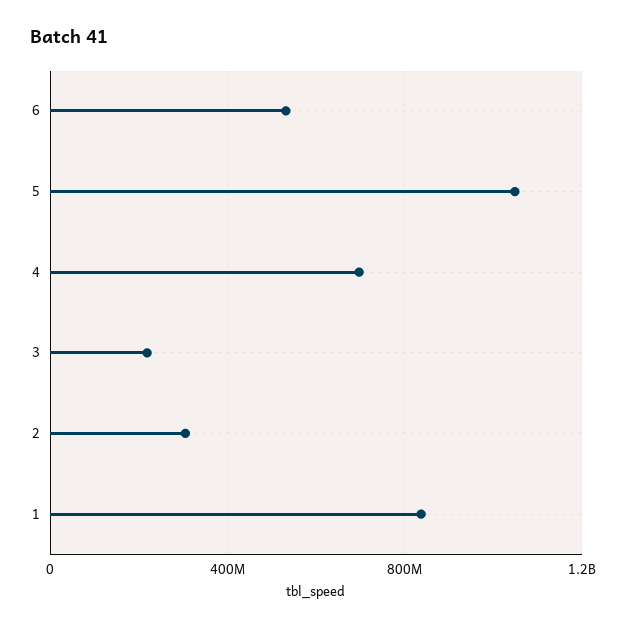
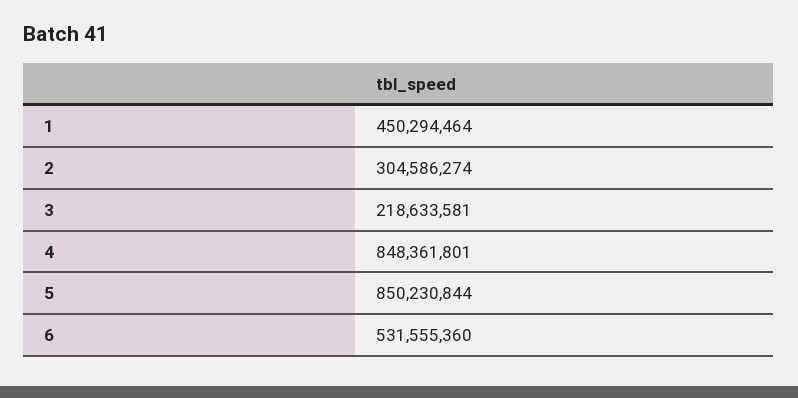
  {
    "6": 531555360,
-   "5": 1050000000,
+   "5": 850230844,
-   "4": 700000000,
+   "4": 848361801,
    "3": 218633581,
    "2": 304586274,
-   "1": 850000000
+   "1": 450294464
  }

